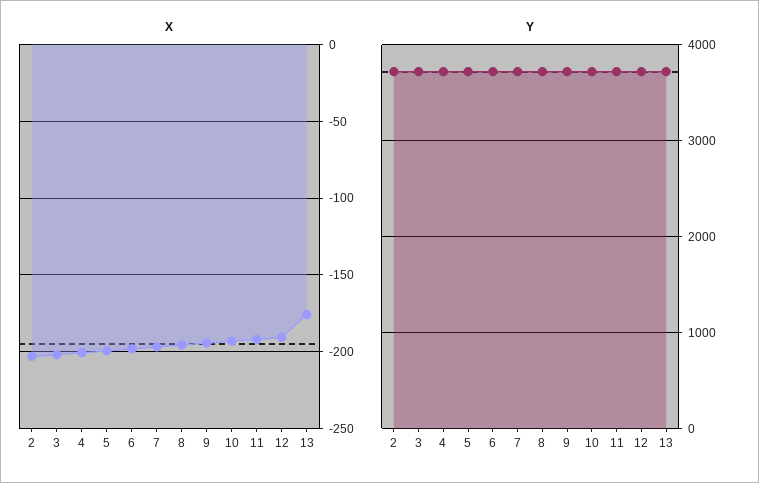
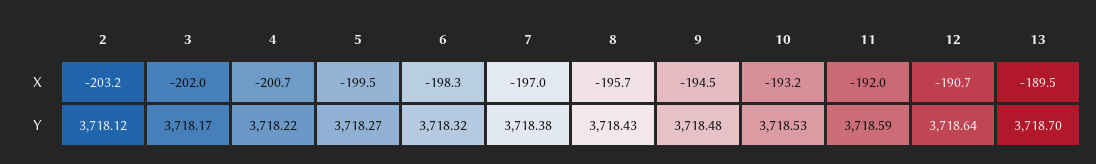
  {
    "X": {
      "2": -203.2,
      "3": -202,
      "4": -200.7,
      "5": -199.5,
      "6": -198.3,
      "7": -197,
      "8": -195.7,
      "9": -194.5,
      "10": -193.2,
      "11": -192,
      "12": -190.7,
-     "13": -175
+     "13": -189.5
    },
    "Y": {
      "2": 3718.12,
      "3": 3718.17,
      "4": 3718.22,
      "5": 3718.27,
      "6": 3718.32,
      "7": 3718.38,
      "8": 3718.43,
      "9": 3718.48,
      "10": 3718.53,
      "11": 3718.59,
      "12": 3718.64,
      "13": 3718.7
    }
  }

